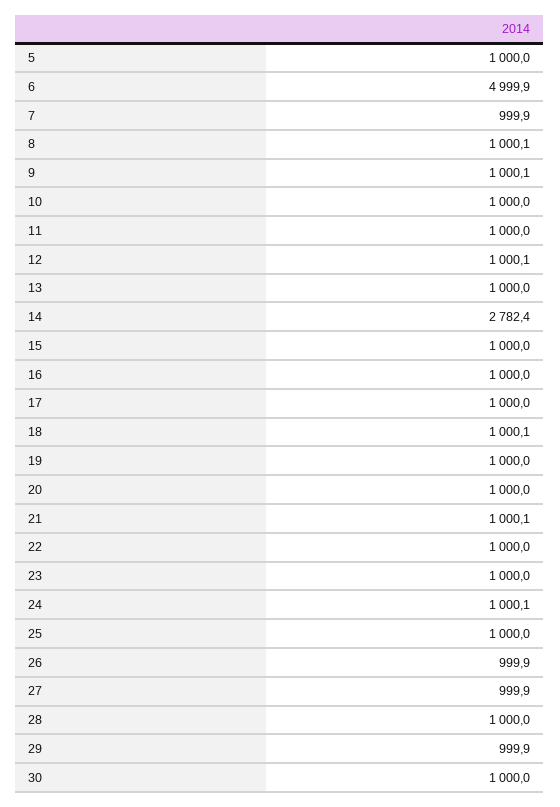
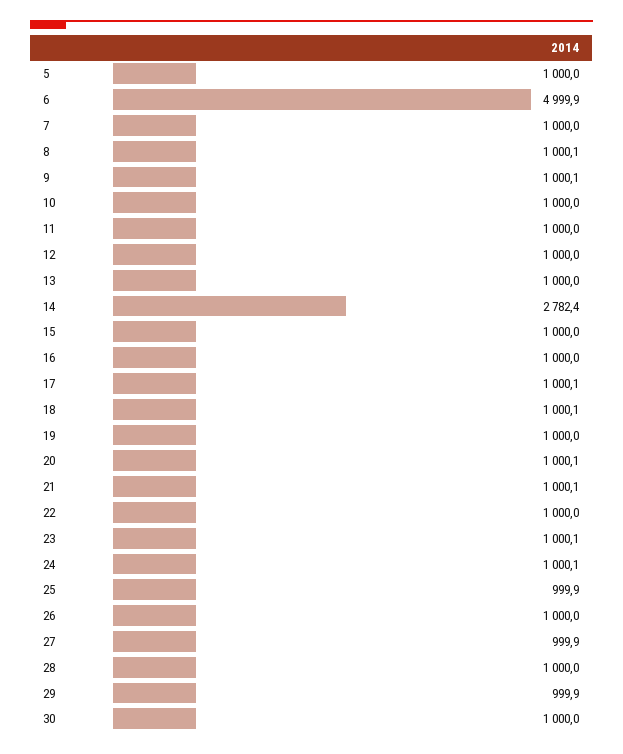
  {
    "5": 1000,
    "6": 4999.9,
-   "7": 999.9,
+   "7": 1000,
    "8": 1000.1,
    "9": 1000.1,
    "10": 1000,
    "11": 1000,
-   "12": 1000.1,
+   "12": 1000,
    "13": 1000,
    "14": 2782.4,
    "15": 1000,
    "16": 1000,
-   "17": 1000,
+   "17": 1000.1,
    "18": 1000.1,
    "19": 1000,
-   "20": 1000,
+   "20": 1000.1,
    "21": 1000.1,
    "22": 1000,
-   "23": 1000,
+   "23": 1000.1,
    "24": 1000.1,
-   "25": 1000,
+   "25": 999.9,
-   "26": 999.9,
+   "26": 1000,
    "27": 999.9,
    "28": 1000,
    "29": 999.9,
    "30": 1000
  }

